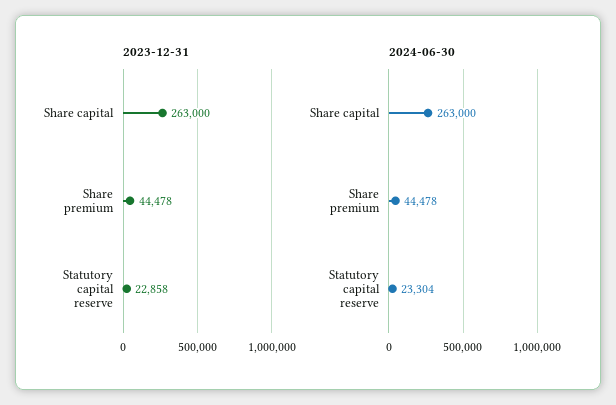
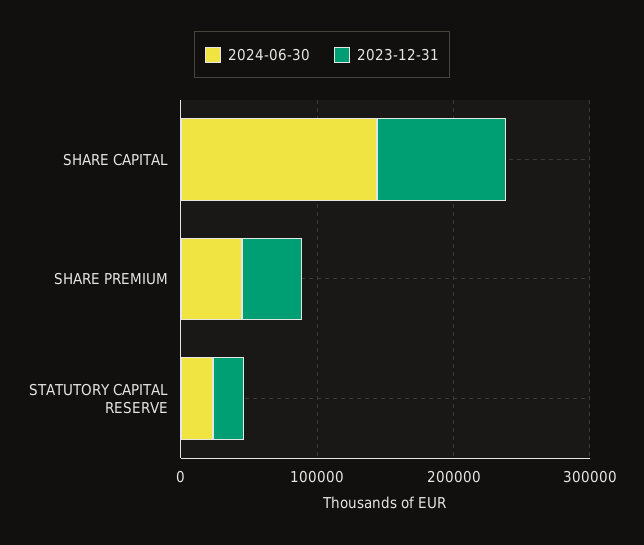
  {
    "2023-12-31": {
-     "Share capital": 263000,
+     "Share capital": 100000,
      "Share premium": 44478,
      "Statutory capital reserve": 22858
    },
    "2024-06-30": {
-     "Share capital": 263000,
+     "Share capital": 140000,
      "Share premium": 44478,
      "Statutory capital reserve": 23304
    }
  }

